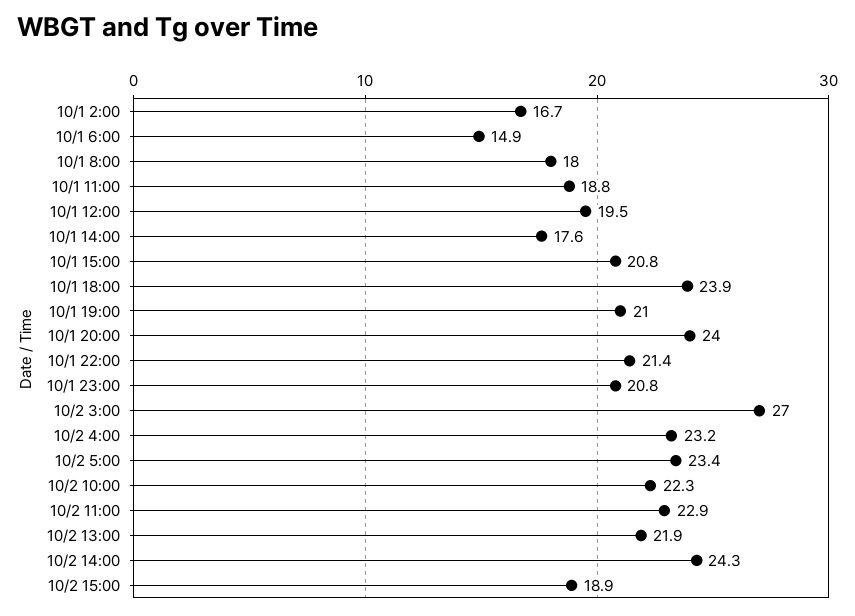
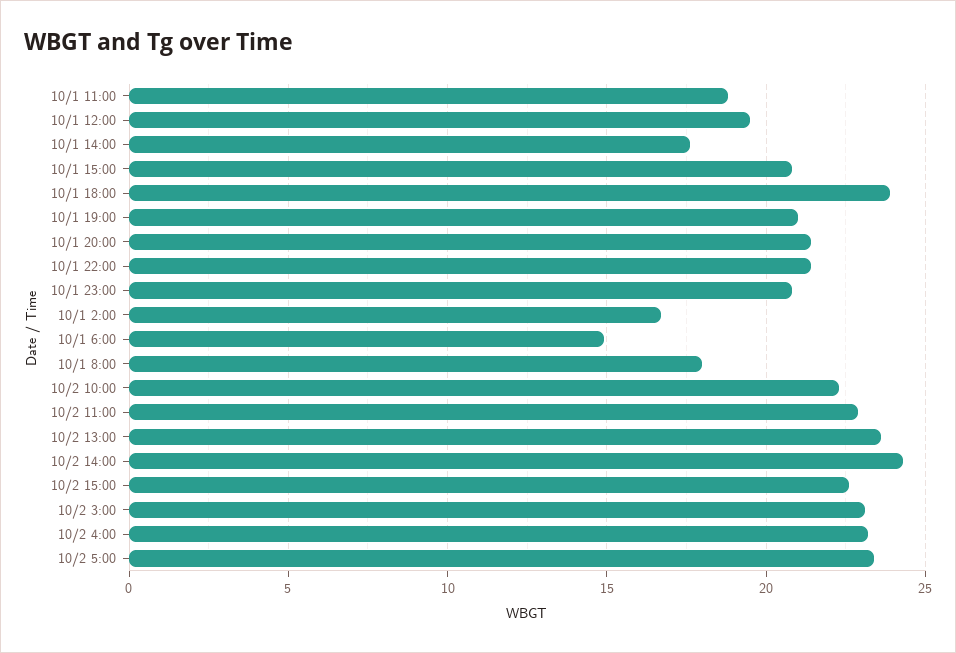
  {
    "10/1 2:00": 16.7,
    "10/1 6:00": 14.9,
    "10/1 8:00": 18,
    "10/1 11:00": 18.8,
    "10/1 12:00": 19.5,
    "10/1 14:00": 17.6,
    "10/1 15:00": 20.8,
    "10/1 18:00": 23.9,
    "10/1 19:00": 21,
-   "10/1 20:00": 24,
+   "10/1 20:00": 21.5,
    "10/1 22:00": 21.4,
    "10/1 23:00": 20.8,
-   "10/2 3:00": 27,
+   "10/2 3:00": 23,
    "10/2 4:00": 23.2,
    "10/2 5:00": 23.4,
    "10/2 10:00": 22.3,
    "10/2 11:00": 22.9,
-   "10/2 13:00": 21.9,
+   "10/2 13:00": 23.5,
    "10/2 14:00": 24.3,
-   "10/2 15:00": 18.9
+   "10/2 15:00": 22.5
  }

